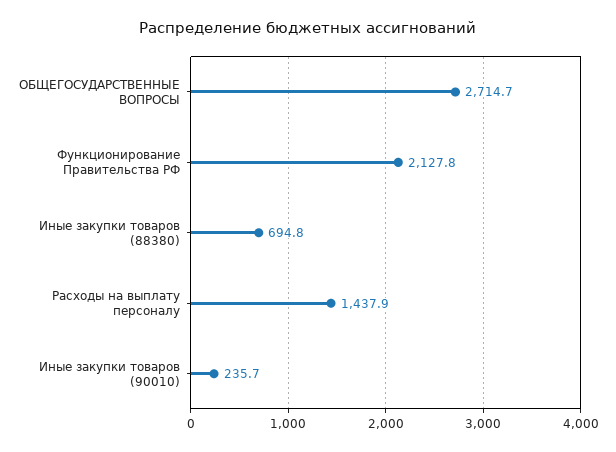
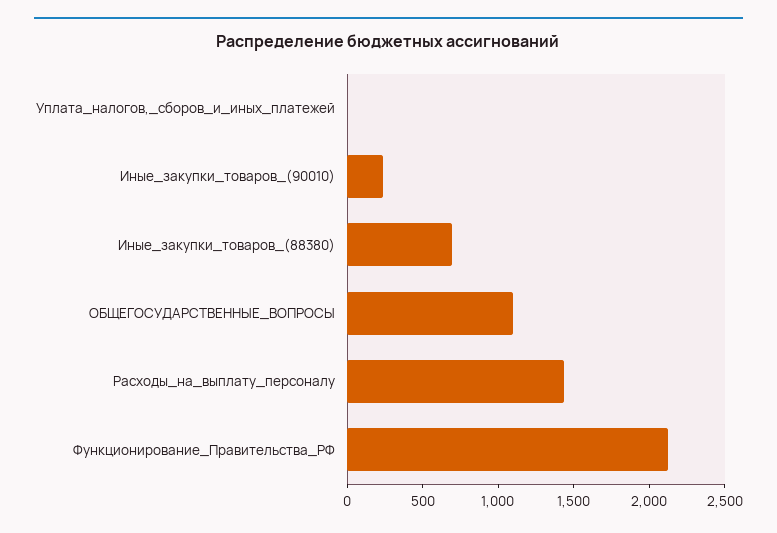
  {
-   "ОБЩЕГОСУДАРСТВЕННЫЕ ВОПРОСЫ": 2714.7,
+   "ОБЩЕГОСУДАРСТВЕННЫЕ ВОПРОСЫ": 1100,
    "Функционирование Правительства РФ": 2127.8,
    "Иные закупки товаров (88380)": 694.8,
    "Расходы на выплату персоналу": 1437.9,
-   "Иные закупки товаров (90010)": 235.7
+   "Иные закупки товаров (90010)": 235.7,
+   "Уплата_налогов,_сборов_и_иных_платежей": 0
  }

